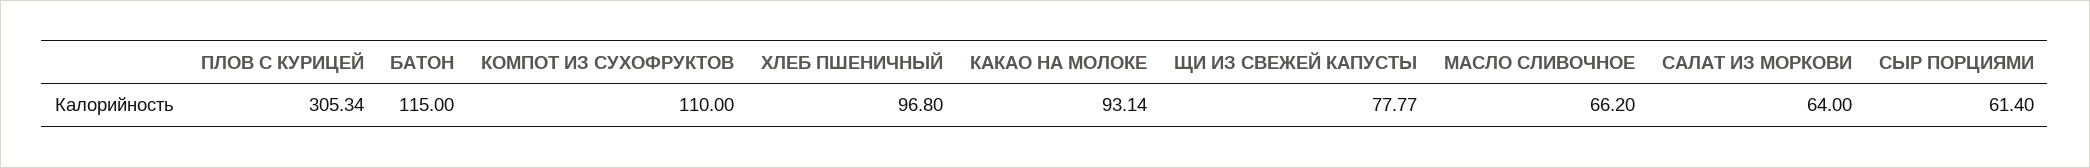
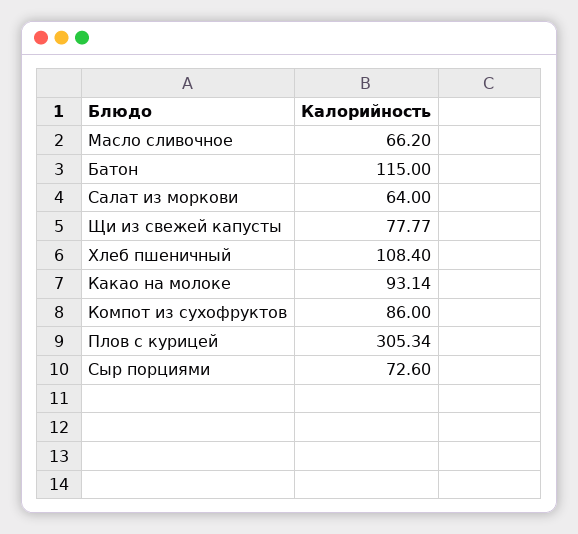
  {
    "ПЛОВ С КУРИЦЕЙ": 305.34,
    "БАТОН": 115,
-   "КОМПОТ ИЗ СУХОФРУКТОВ": 110,
+   "КОМПОТ ИЗ СУХОФРУКТОВ": 86,
-   "ХЛЕБ ПШЕНИЧНЫЙ": 96.8,
+   "ХЛЕБ ПШЕНИЧНЫЙ": 108.4,
    "КАКАО НА МОЛОКЕ": 93.14,
    "ЩИ ИЗ СВЕЖЕЙ КАПУСТЫ": 77.77,
    "МАСЛО СЛИВОЧНОЕ": 66.2,
    "САЛАТ ИЗ МОРКОВИ": 64,
-   "СЫР ПОРЦИЯМИ": 61.4
+   "СЫР ПОРЦИЯМИ": 72.6
  }

